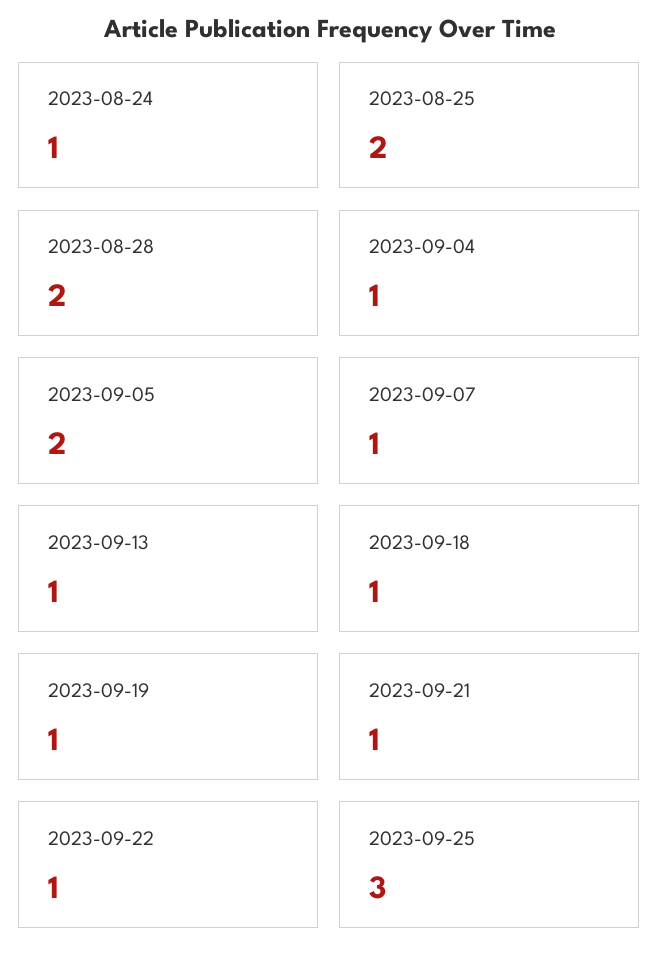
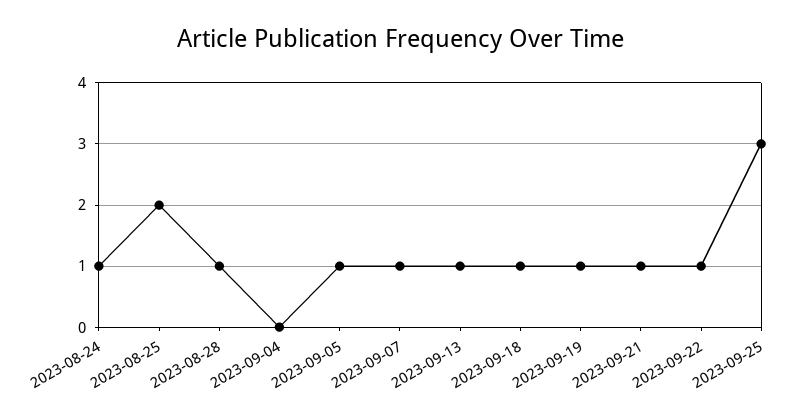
  {
    "2023-08-24": 1,
    "2023-08-25": 2,
-   "2023-08-28": 2,
+   "2023-08-28": 1,
-   "2023-09-04": 1,
+   "2023-09-04": 0,
-   "2023-09-05": 2,
+   "2023-09-05": 1,
    "2023-09-07": 1,
    "2023-09-13": 1,
    "2023-09-18": 1,
    "2023-09-19": 1,
    "2023-09-21": 1,
    "2023-09-22": 1,
    "2023-09-25": 3
  }

